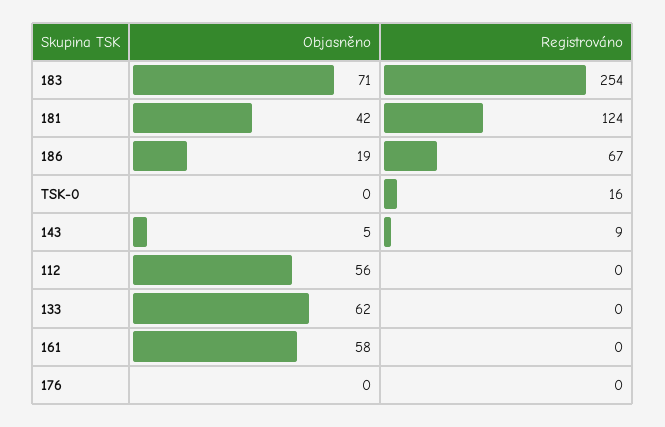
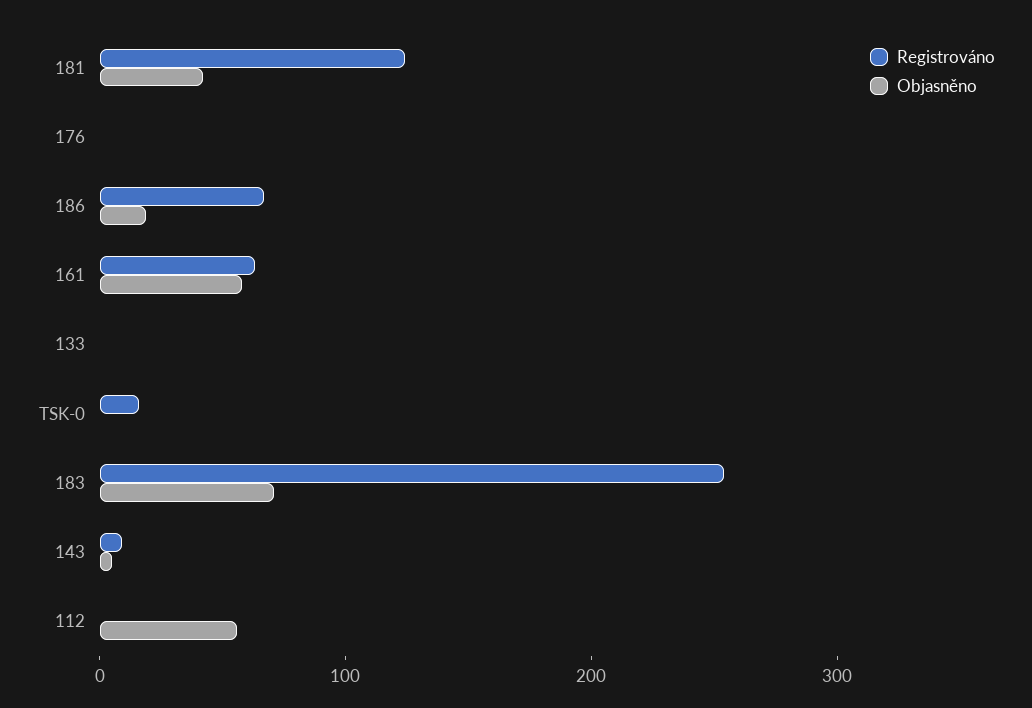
  {
    "Objasněno": {
      "183": 71,
      "181": 42,
      "186": 19,
      "TSK-0": 0,
      "143": 5,
      "112": 56,
-     "133": 62,
+     "133": 0,
      "161": 58,
      "176": 0
    },
    "Registrováno": {
      "183": 254,
      "181": 124,
      "186": 67,
      "TSK-0": 16,
      "143": 9,
      "112": 0,
      "133": 0,
-     "161": 0,
+     "161": 60,
      "176": 0
    }
  }

